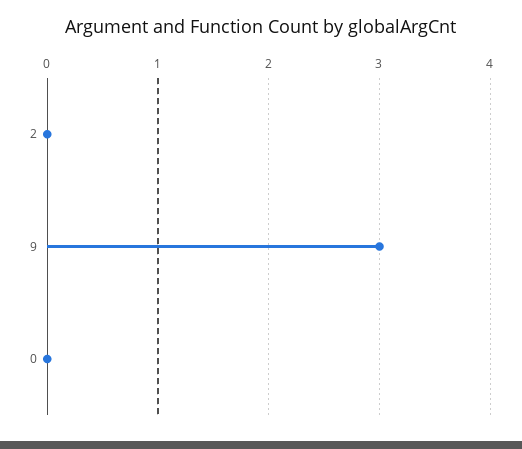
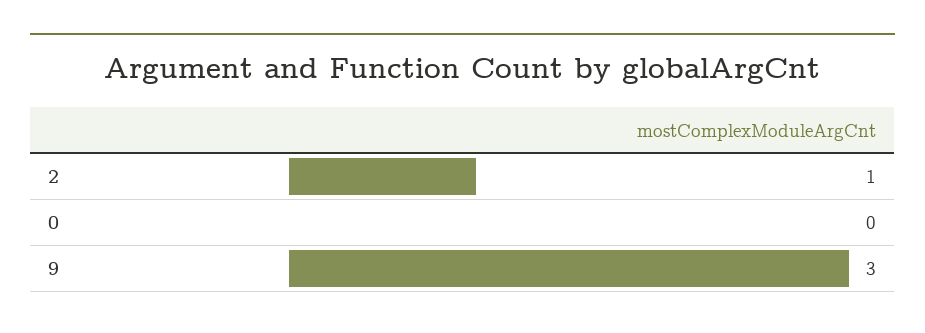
  {
-   "2": 0,
+   "2": 1,
    "9": 3,
    "0": 0
  }

